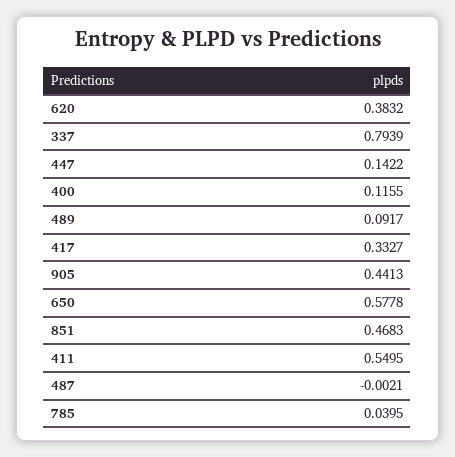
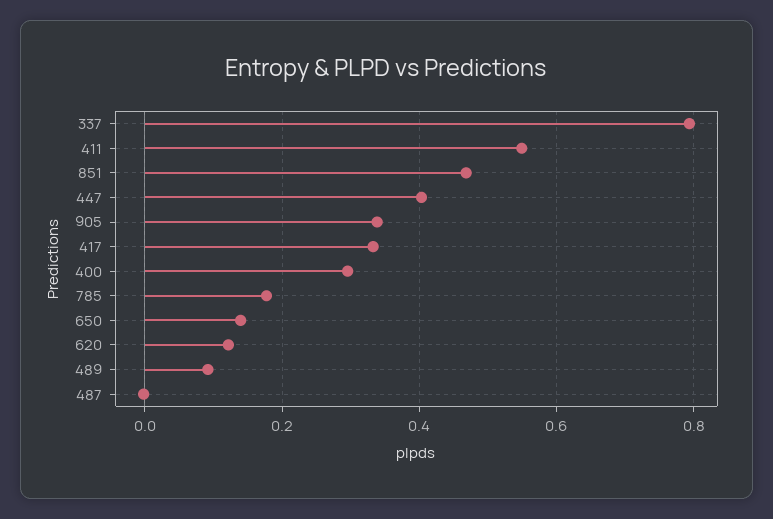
  {
-   "620": 0.3832,
+   "620": 0.12,
    "337": 0.7939,
-   "447": 0.1422,
+   "447": 0.4,
-   "400": 0.1155,
+   "400": 0.3,
    "489": 0.0917,
    "417": 0.3327,
-   "905": 0.4413,
+   "905": 0.34,
-   "650": 0.5778,
+   "650": 0.14,
    "851": 0.4683,
    "411": 0.5495,
    "487": -0.0021,
-   "785": 0.0395
+   "785": 0.18
  }

